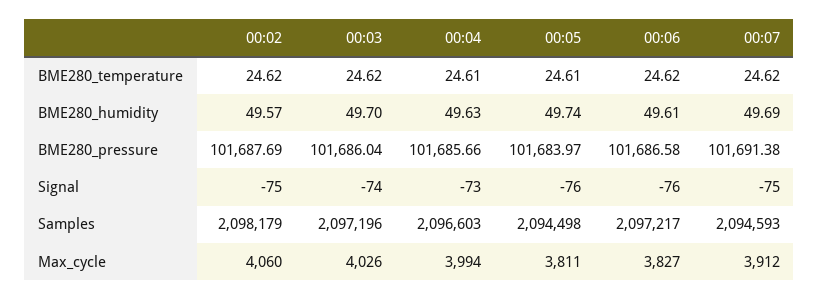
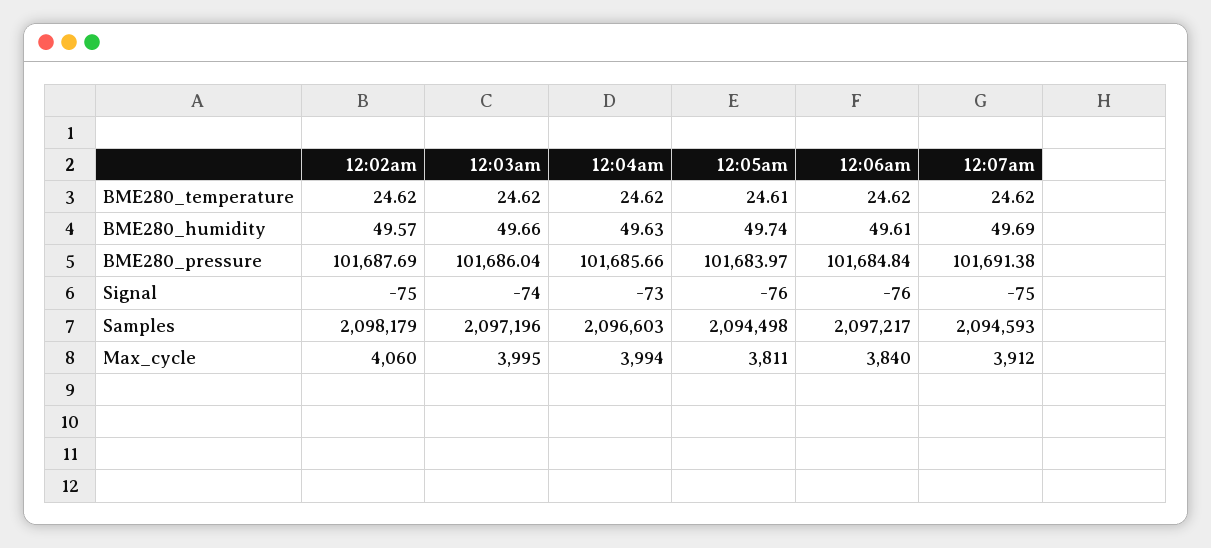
  {
    "00:02": {
      "BME280_temperature": 24.62,
      "BME280_humidity": 49.57,
      "BME280_pressure": 101687.69,
      "Signal": -75,
      "Samples": 2098179,
      "Max_cycle": 4060
    },
    "00:03": {
      "BME280_temperature": 24.62,
-     "BME280_humidity": 49.7,
+     "BME280_humidity": 49.66,
      "BME280_pressure": 101686.04,
      "Signal": -74,
      "Samples": 2097196,
-     "Max_cycle": 4026
+     "Max_cycle": 3995
    },
    "00:04": {
-     "BME280_temperature": 24.61,
+     "BME280_temperature": 24.62,
      "BME280_humidity": 49.63,
      "BME280_pressure": 101685.66,
      "Signal": -73,
      "Samples": 2096603,
      "Max_cycle": 3994
    },
    "00:05": {
      "BME280_temperature": 24.61,
      "BME280_humidity": 49.74,
      "BME280_pressure": 101683.97,
      "Signal": -76,
      "Samples": 2094498,
      "Max_cycle": 3811
    },
    "00:06": {
      "BME280_temperature": 24.62,
      "BME280_humidity": 49.61,
-     "BME280_pressure": 101686.58,
+     "BME280_pressure": 101684.84,
      "Signal": -76,
      "Samples": 2097217,
-     "Max_cycle": 3827
+     "Max_cycle": 3840
    },
    "00:07": {
      "BME280_temperature": 24.62,
      "BME280_humidity": 49.69,
      "BME280_pressure": 101691.38,
      "Signal": -75,
      "Samples": 2094593,
      "Max_cycle": 3912
    }
  }

